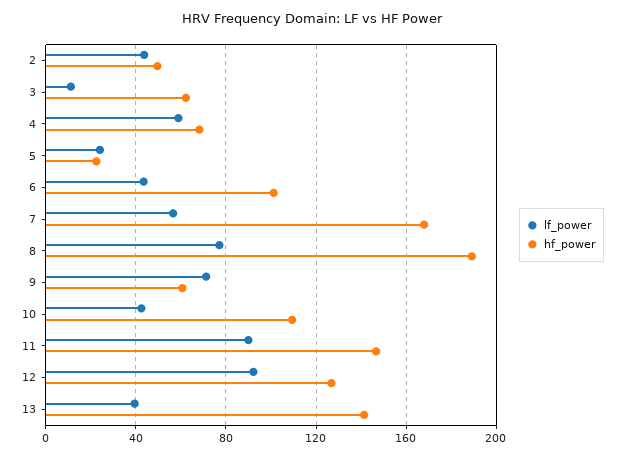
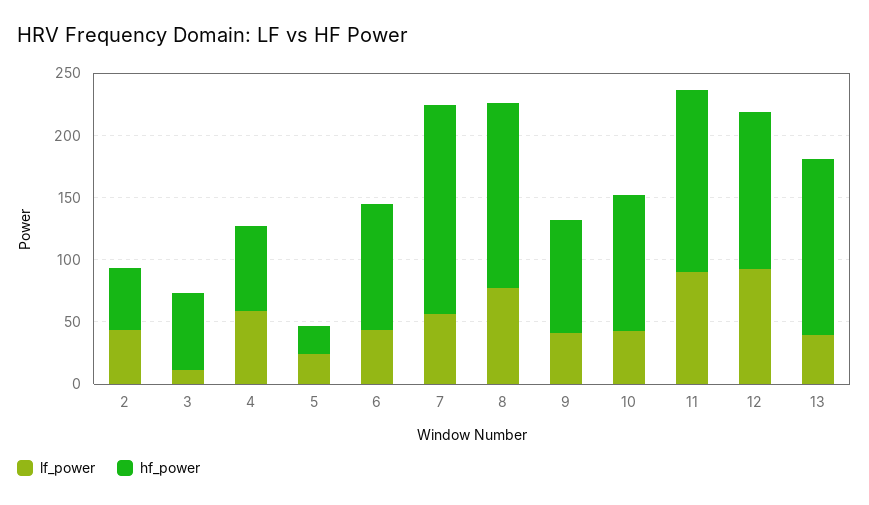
  {
    "lf_power": {
      "2": 45,
      "3": 10,
      "4": 60,
      "5": 25,
      "6": 45,
      "7": 55,
      "8": 75,
-     "9": 70,
+     "9": 40,
      "10": 45,
      "11": 90,
      "12": 90,
      "13": 40
    },
    "hf_power": {
      "2": 50,
      "3": 60,
      "4": 70,
      "5": 25,
      "6": 100,
      "7": 170,
-     "8": 190,
+     "8": 150,
-     "9": 60,
+     "9": 90,
      "10": 110,
      "11": 145,
      "12": 125,
      "13": 140
    }
  }

